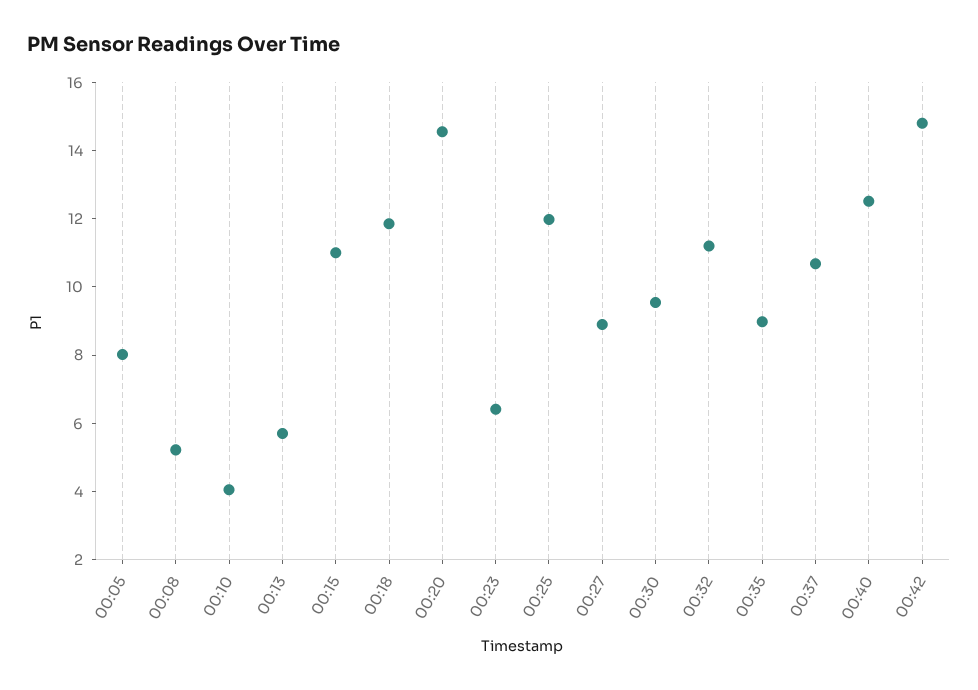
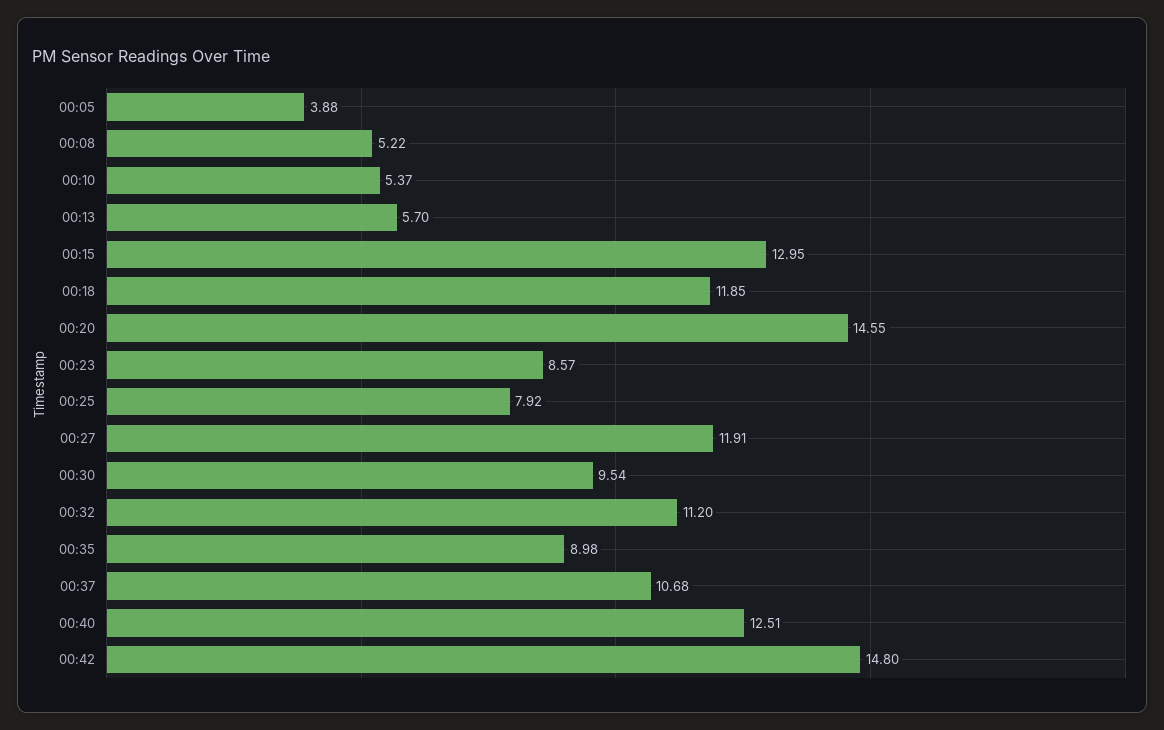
  {
-   "00:05": 8,
+   "00:05": 3.88,
    "00:08": 5.22,
-   "00:10": 4,
+   "00:10": 5.37,
    "00:13": 5.7,
-   "00:15": 11,
+   "00:15": 12.95,
    "00:18": 11.85,
    "00:20": 14.55,
-   "00:23": 6.5,
+   "00:23": 8.57,
-   "00:25": 12,
+   "00:25": 7.92,
-   "00:27": 9,
+   "00:27": 11.91,
    "00:30": 9.54,
    "00:32": 11.2,
    "00:35": 8.98,
    "00:37": 10.68,
    "00:40": 12.51,
    "00:42": 14.8
  }

